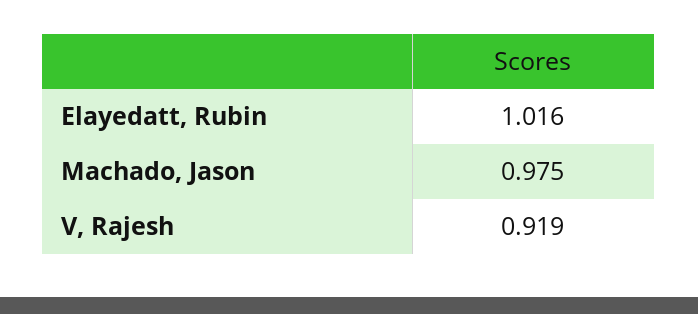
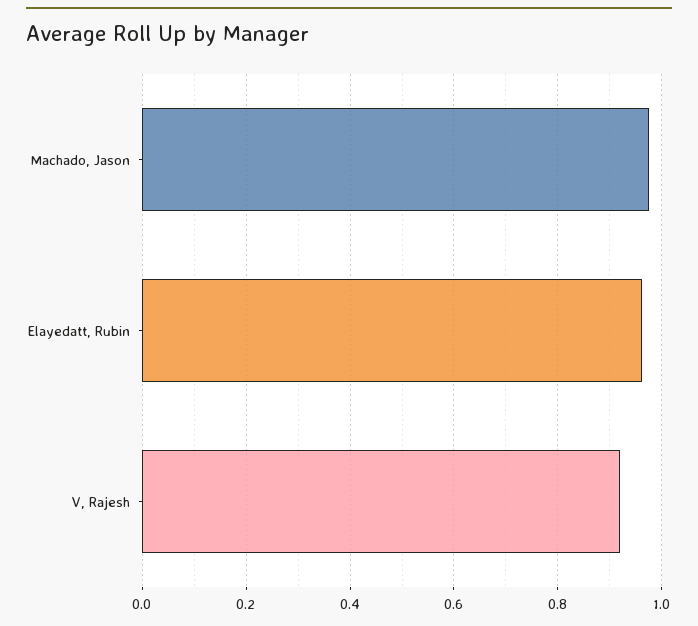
  {
-   "Elayedatt, Rubin": 1.016,
+   "Elayedatt, Rubin": 0.96,
    "Machado, Jason": 0.975,
    "V, Rajesh": 0.919
  }

